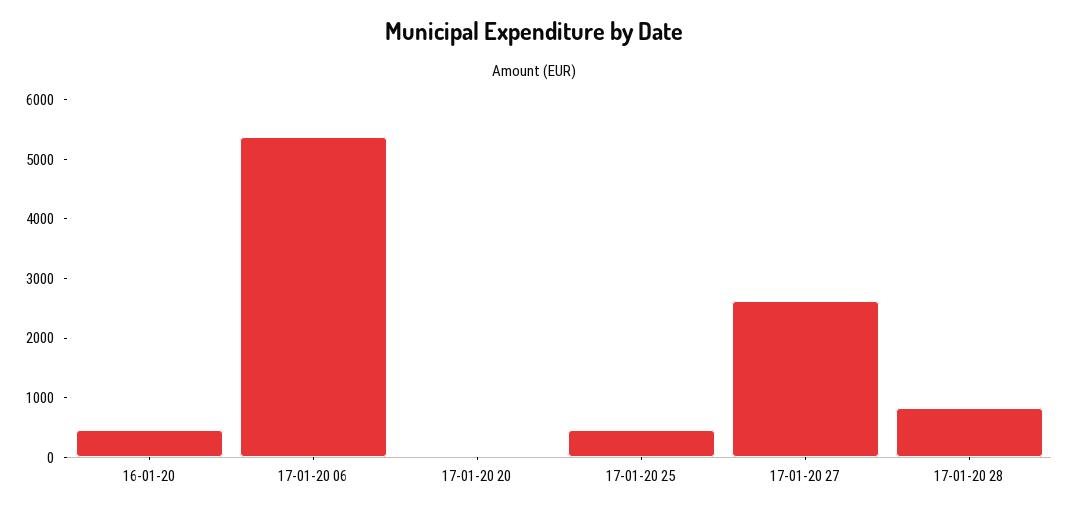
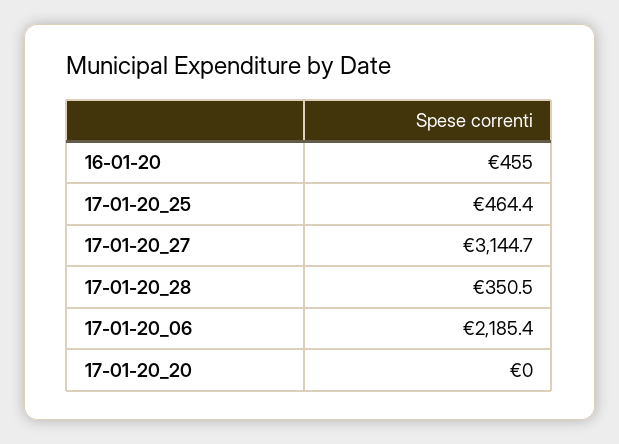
  {
    "16-01-20": 455,
-   "17-01-20 06": 5400,
+   "17-01-20 06": 2185.4,
    "17-01-20 20": 0,
    "17-01-20 25": 464.4,
-   "17-01-20 27": 2600,
+   "17-01-20 27": 3144.7,
-   "17-01-20 28": 800
+   "17-01-20 28": 350.5
  }

